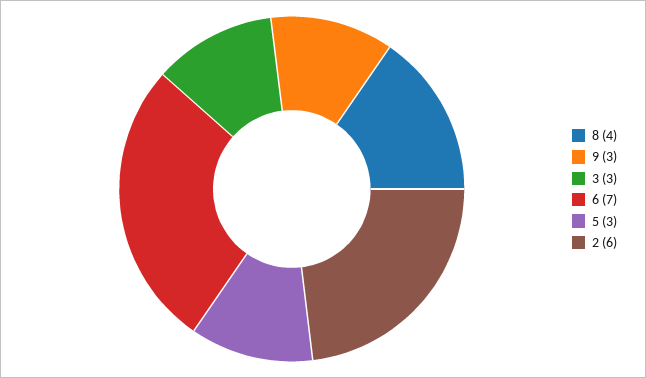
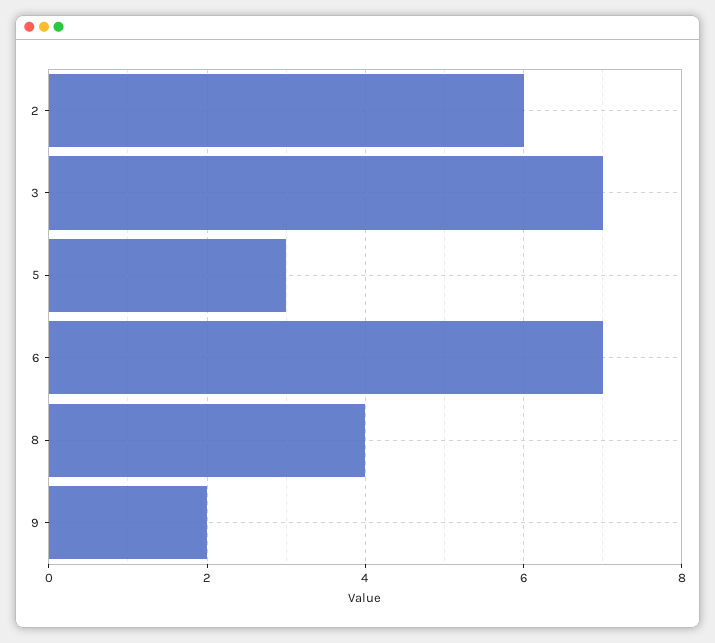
  {
    "8": 4,
-   "9": 3,
+   "9": 2,
-   "3": 3,
+   "3": 7,
    "6": 7,
    "5": 3,
    "2": 6
  }

